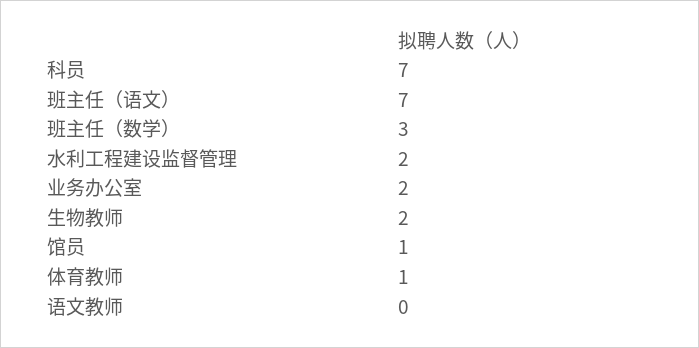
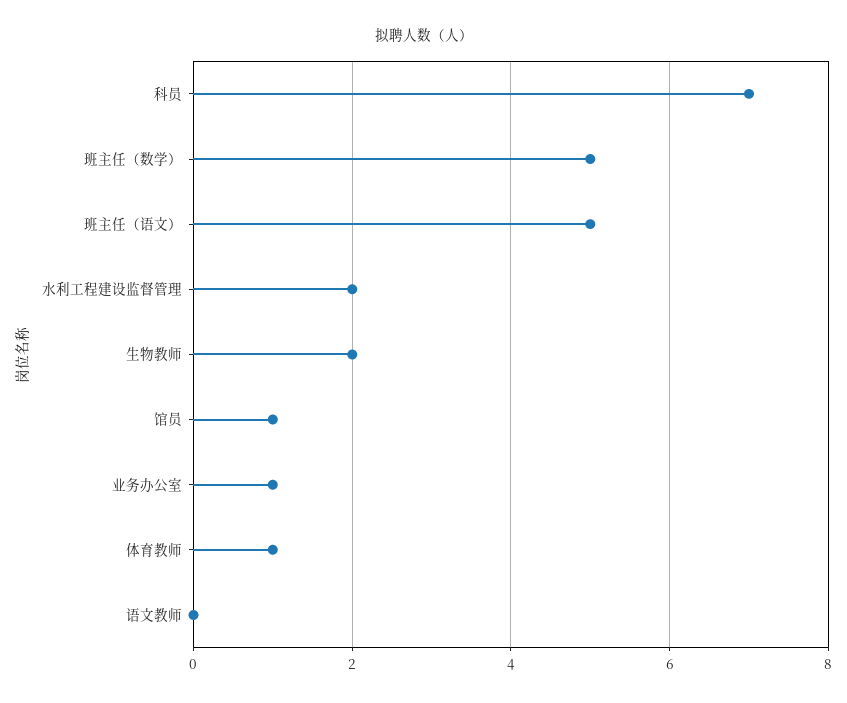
  {
    "科员": 7,
-   "班主任（语文）": 7,
+   "班主任（语文）": 5,
-   "班主任（数学）": 3,
+   "班主任（数学）": 5,
    "水利工程建设监督管理": 2,
-   "业务办公室": 2,
+   "业务办公室": 1,
    "生物教师": 2,
    "馆员": 1,
    "体育教师": 1,
    "语文教师": 0
  }

